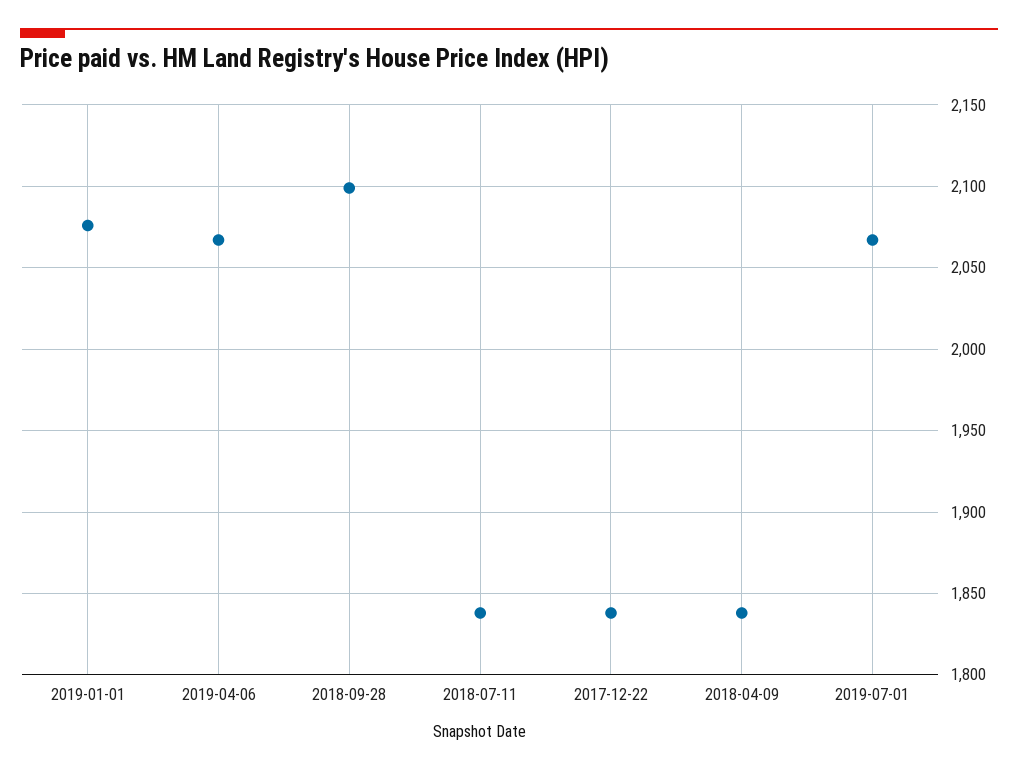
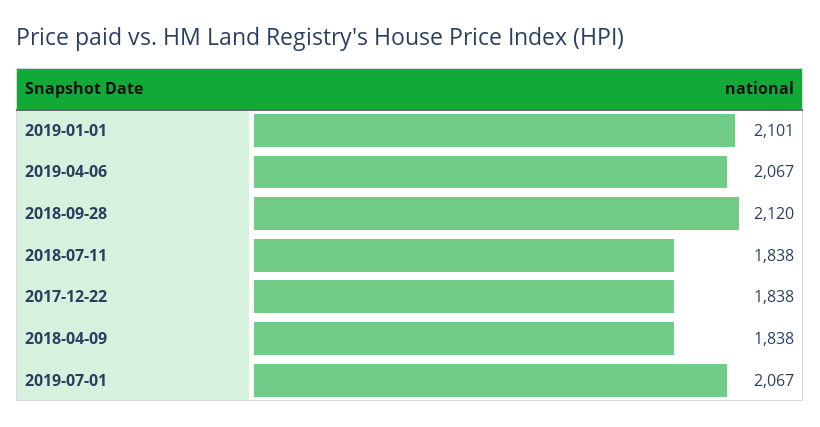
  {
-   "2019-01-01": 2075,
+   "2019-01-01": 2101,
    "2019-04-06": 2067,
-   "2018-09-28": 2100,
+   "2018-09-28": 2120,
    "2018-07-11": 1838,
    "2017-12-22": 1838,
    "2018-04-09": 1838,
    "2019-07-01": 2067
  }

